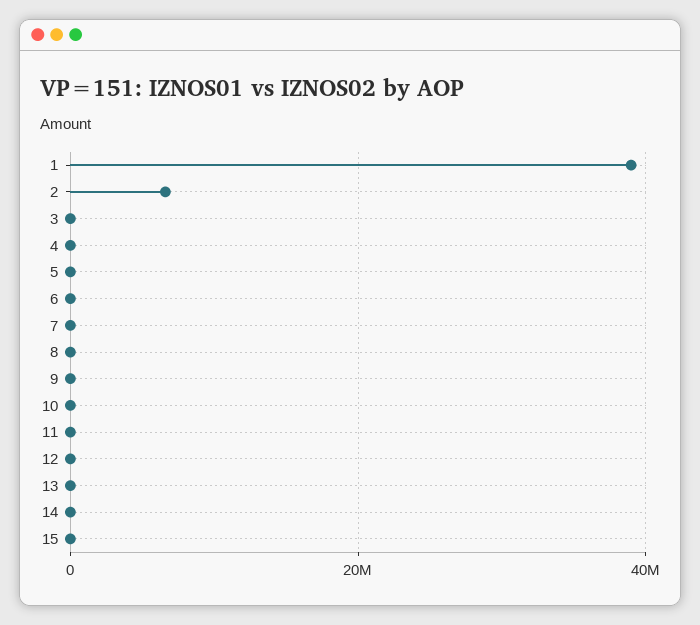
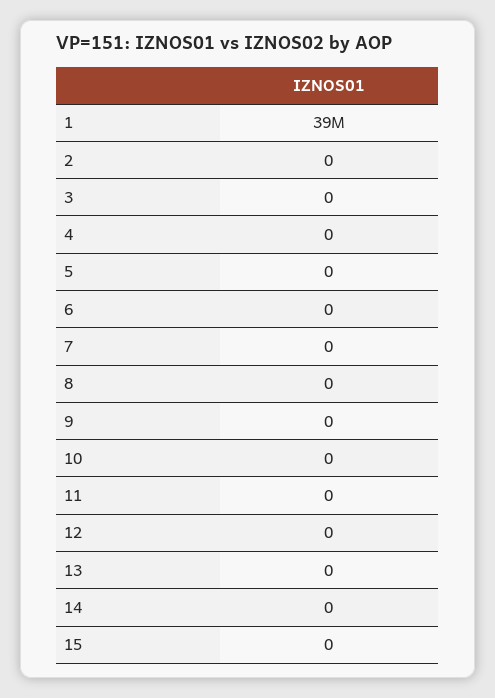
  {
    "1": 39000000,
-   "2": 6000000,
+   "2": 0,
    "3": 0,
    "4": 0,
    "5": 0,
    "6": 0,
    "7": 0,
    "8": 0,
    "9": 0,
    "10": 0,
    "11": 0,
    "12": 0,
    "13": 0,
    "14": 0,
    "15": 0
  }

